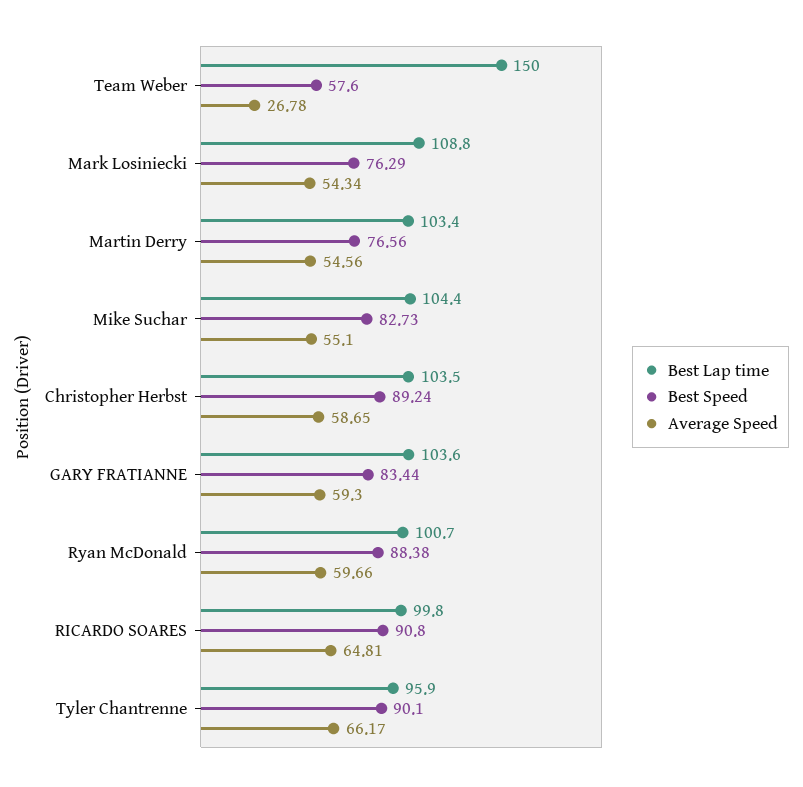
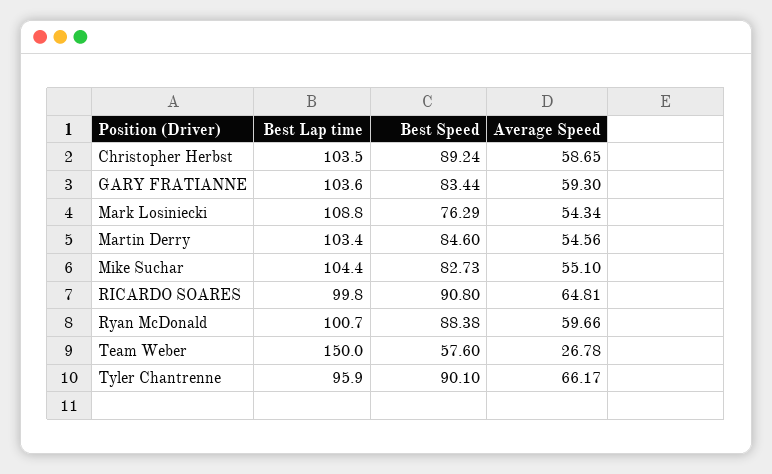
  {
    "Best Lap time": {
      "Team Weber": 150,
      "Mark Losiniecki": 108.8,
      "Martin Derry": 103.4,
      "Mike Suchar": 104.4,
      "Christopher Herbst": 103.5,
      "GARY FRATIANNE": 103.6,
      "Ryan McDonald": 100.7,
      "RICARDO SOARES": 99.8,
      "Tyler Chantrenne": 95.9
    },
    "Best Speed": {
      "Team Weber": 57.6,
      "Mark Losiniecki": 76.29,
-     "Martin Derry": 76.56,
+     "Martin Derry": 84.6,
      "Mike Suchar": 82.73,
      "Christopher Herbst": 89.24,
      "GARY FRATIANNE": 83.44,
      "Ryan McDonald": 88.38,
      "RICARDO SOARES": 90.8,
      "Tyler Chantrenne": 90.1
    },
    "Average Speed": {
      "Team Weber": 26.78,
      "Mark Losiniecki": 54.34,
      "Martin Derry": 54.56,
      "Mike Suchar": 55.1,
      "Christopher Herbst": 58.65,
      "GARY FRATIANNE": 59.3,
      "Ryan McDonald": 59.66,
      "RICARDO SOARES": 64.81,
      "Tyler Chantrenne": 66.17
    }
  }

